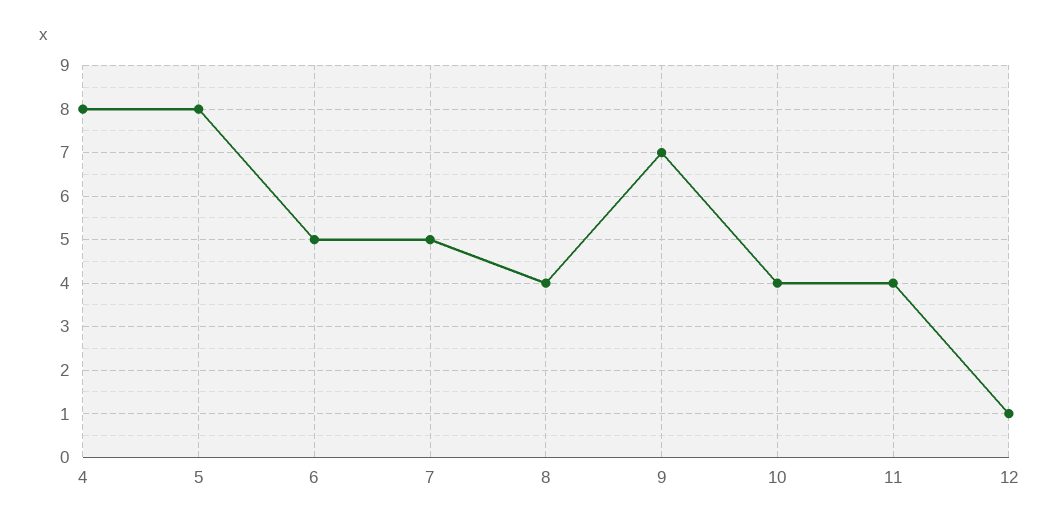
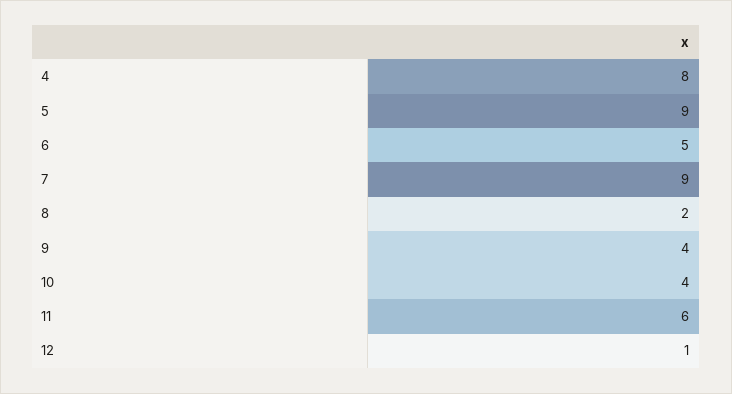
  {
    "4": 8,
-   "5": 8,
+   "5": 9,
    "6": 5,
-   "7": 5,
+   "7": 9,
-   "8": 4,
+   "8": 2,
-   "9": 7,
+   "9": 4,
    "10": 4,
-   "11": 4,
+   "11": 6,
    "12": 1
  }

